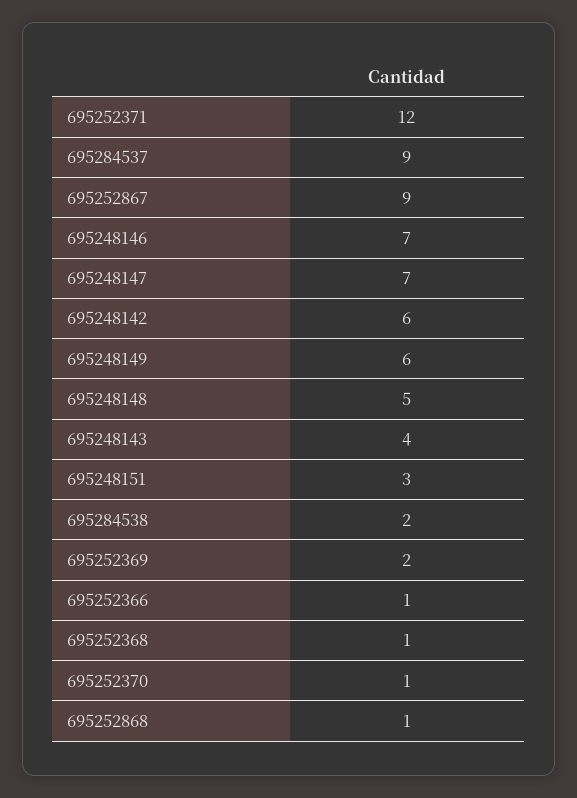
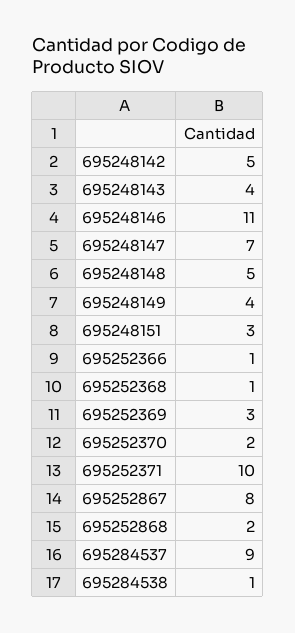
  {
-   "695252371": 12,
+   "695252371": 10,
    "695284537": 9,
-   "695252867": 9,
+   "695252867": 8,
-   "695248146": 7,
+   "695248146": 11,
    "695248147": 7,
-   "695248142": 6,
+   "695248142": 5,
-   "695248149": 6,
+   "695248149": 4,
    "695248148": 5,
    "695248143": 4,
    "695248151": 3,
-   "695284538": 2,
+   "695284538": 1,
-   "695252369": 2,
+   "695252369": 3,
    "695252366": 1,
    "695252368": 1,
-   "695252370": 1,
+   "695252370": 2,
-   "695252868": 1
+   "695252868": 2
  }

